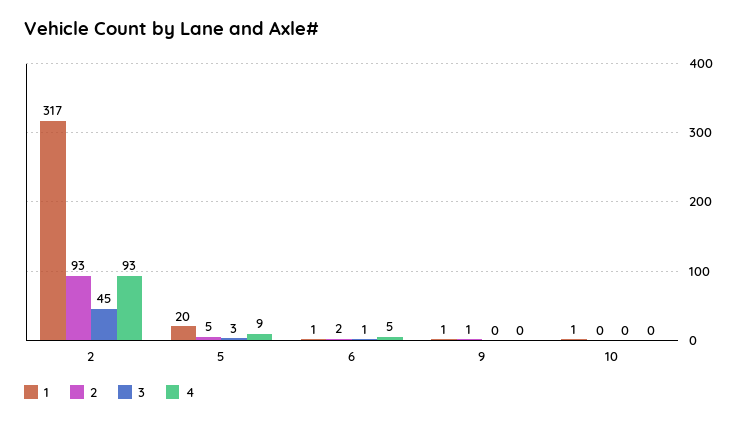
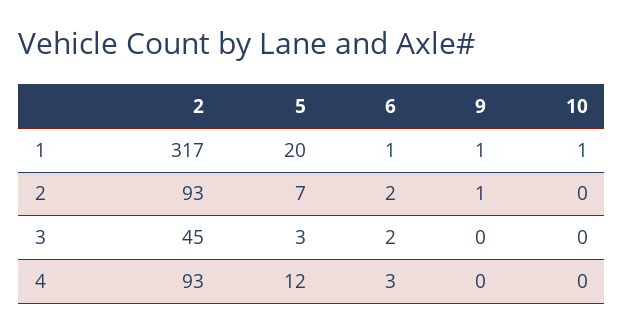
  {
    "1": {
      "2": 317,
      "5": 20,
      "6": 1,
      "9": 1,
      "10": 1
    },
    "2": {
      "2": 93,
-     "5": 5,
+     "5": 7,
      "6": 2,
      "9": 1,
      "10": 0
    },
    "3": {
      "2": 45,
      "5": 3,
-     "6": 1,
+     "6": 2,
      "9": 0,
      "10": 0
    },
    "4": {
      "2": 93,
-     "5": 9,
+     "5": 12,
-     "6": 5,
+     "6": 3,
      "9": 0,
      "10": 0
    }
  }

